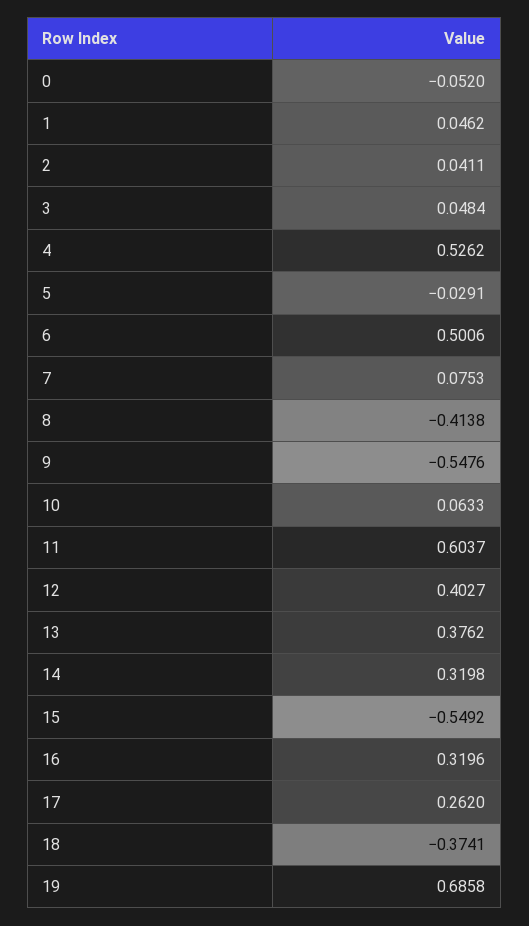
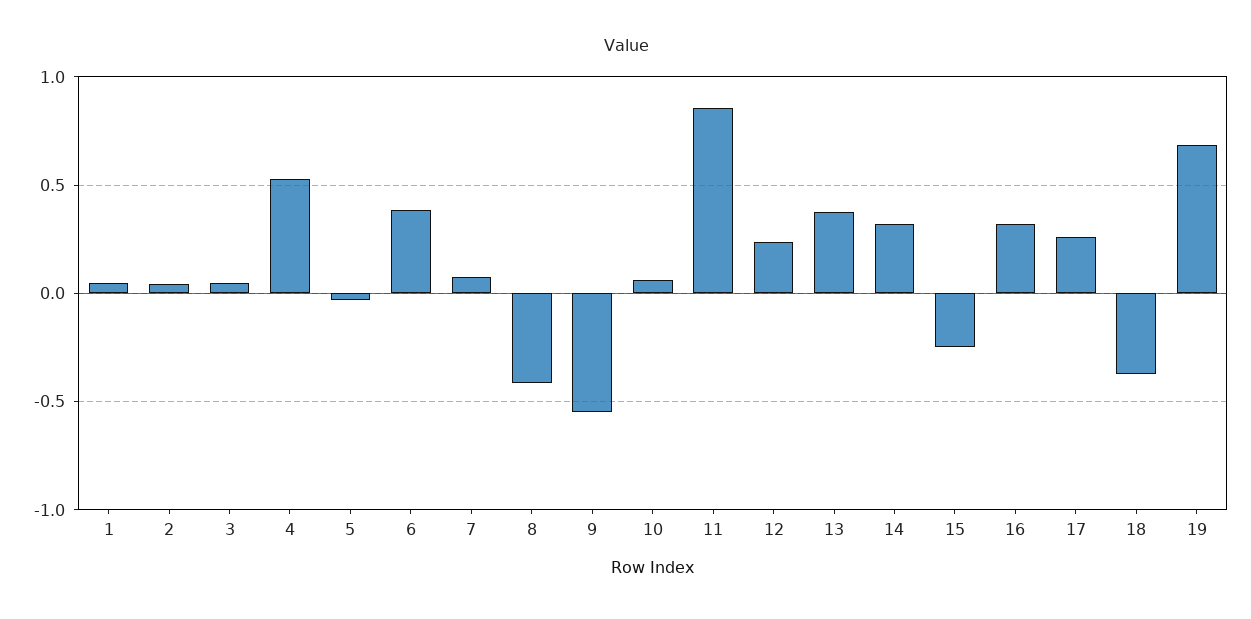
  {
-   "0": -0.052,
    "1": 0.0462,
    "2": 0.0411,
    "3": 0.0484,
    "4": 0.5262,
    "5": -0.0291,
-   "6": 0.5006,
+   "6": 0.4,
    "7": 0.0753,
    "8": -0.4138,
    "9": -0.5476,
    "10": 0.0633,
-   "11": 0.6037,
+   "11": 0.85,
-   "12": 0.4027,
+   "12": 0.25,
    "13": 0.3762,
    "14": 0.3198,
-   "15": -0.5492,
+   "15": -0.25,
    "16": 0.3196,
    "17": 0.262,
    "18": -0.3741,
    "19": 0.6858
  }

